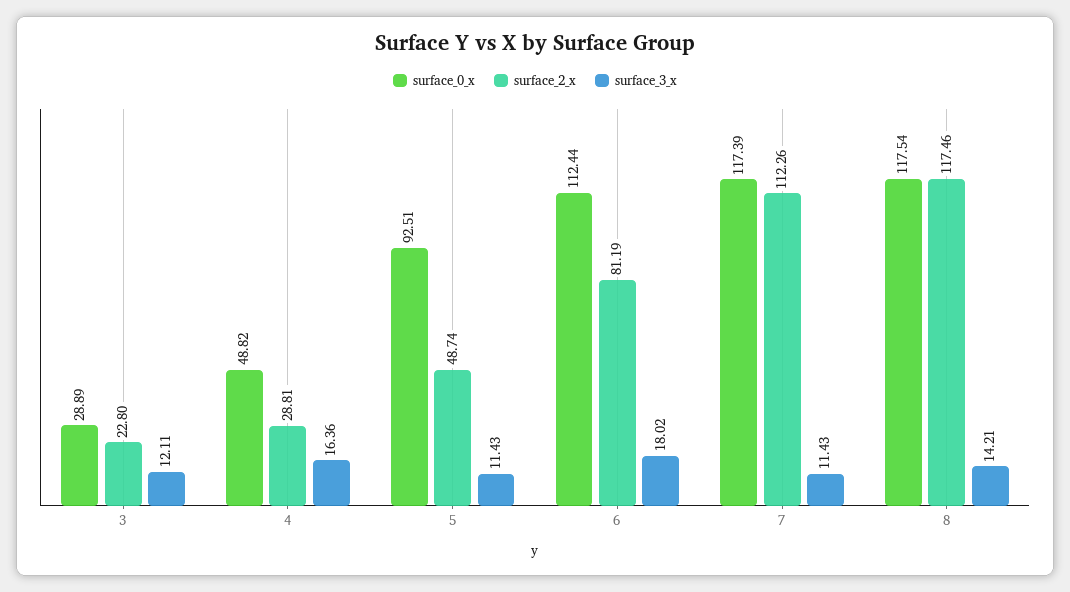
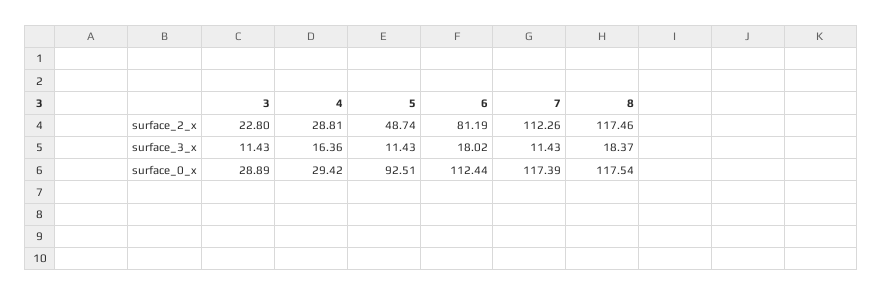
  {
    "surface_0_x": {
      "3": 28.89,
-     "4": 48.82,
+     "4": 29.42,
      "5": 92.51,
      "6": 112.44,
      "7": 117.39,
      "8": 117.54
    },
    "surface_2_x": {
      "3": 22.8,
      "4": 28.81,
      "5": 48.74,
      "6": 81.19,
      "7": 112.26,
      "8": 117.46
    },
    "surface_3_x": {
-     "3": 12.11,
+     "3": 11.43,
      "4": 16.36,
      "5": 11.43,
      "6": 18.02,
      "7": 11.43,
-     "8": 14.21
+     "8": 18.37
    }
  }

